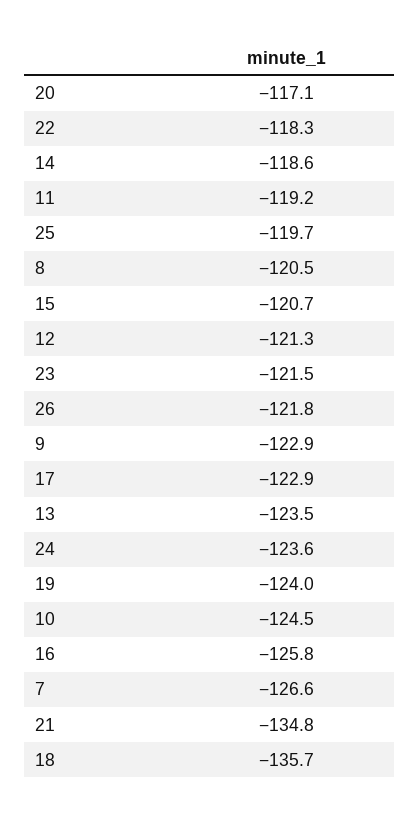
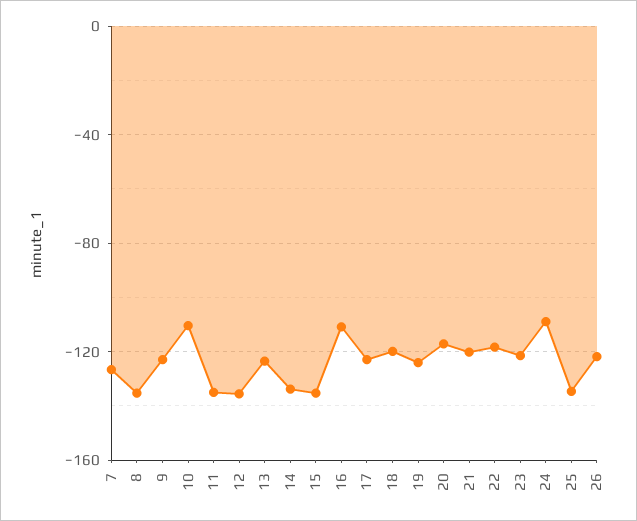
  {
    "20": -117.1,
    "22": -118.3,
-   "14": -118.6,
+   "14": -135,
-   "11": -119.2,
+   "11": -135,
-   "25": -119.7,
+   "25": -135,
-   "8": -120.5,
+   "8": -135,
-   "15": -120.7,
+   "15": -135,
-   "12": -121.3,
+   "12": -135,
    "23": -121.5,
    "26": -121.8,
    "9": -122.9,
    "17": -122.9,
    "13": -123.5,
-   "24": -123.6,
+   "24": -110,
    "19": -124,
-   "10": -124.5,
+   "10": -110,
-   "16": -125.8,
+   "16": -110,
    "7": -126.6,
-   "21": -134.8,
+   "21": -120,
-   "18": -135.7
+   "18": -120
  }

